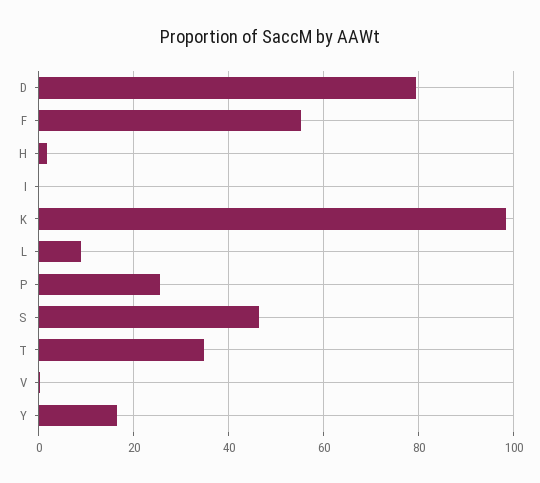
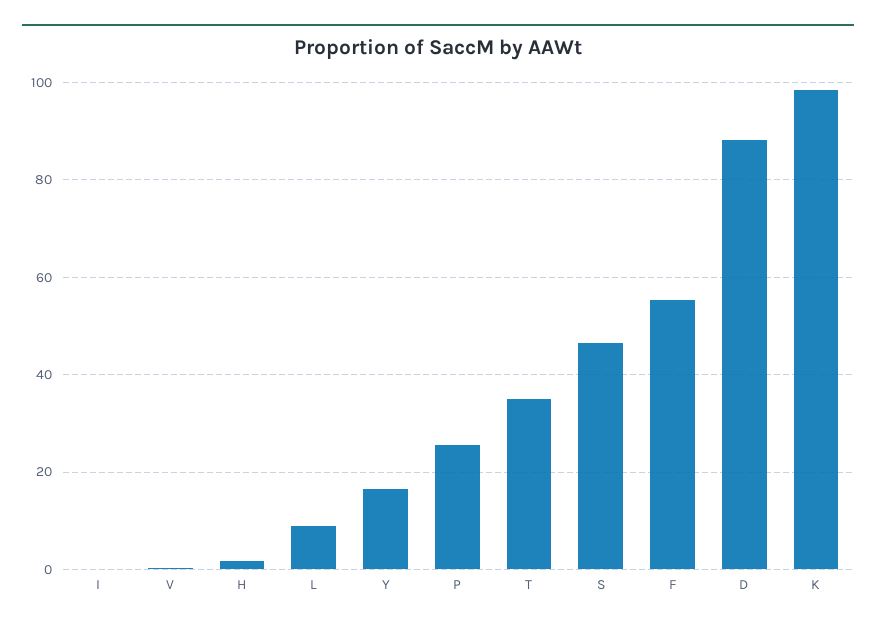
  {
-   "D": 80,
+   "D": 88,
    "F": 56,
    "H": 2,
    "I": 0,
    "K": 98,
    "L": 10,
    "P": 26,
    "S": 46,
    "T": 34,
    "V": 0,
    "Y": 16
  }

